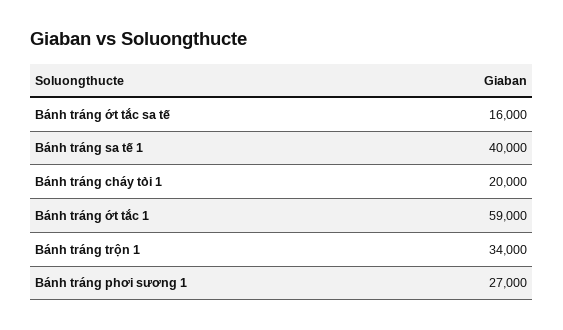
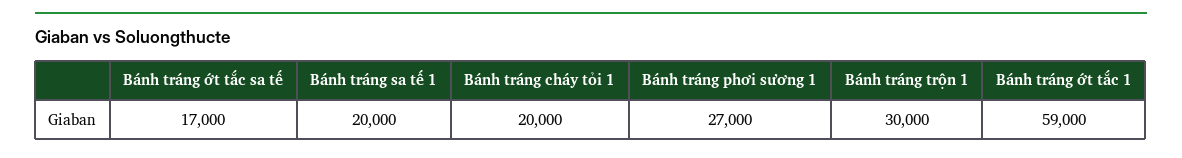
  {
-   "Bánh tráng ớt tắc sa tế": 16000,
+   "Bánh tráng ớt tắc sa tế": 17000,
-   "Bánh tráng sa tế 1": 40000,
+   "Bánh tráng sa tế 1": 20000,
    "Bánh tráng cháy tỏi 1": 20000,
    "Bánh tráng ớt tắc 1": 59000,
-   "Bánh tráng trộn 1": 34000,
+   "Bánh tráng trộn 1": 30000,
    "Bánh tráng phơi sương 1": 27000
  }

